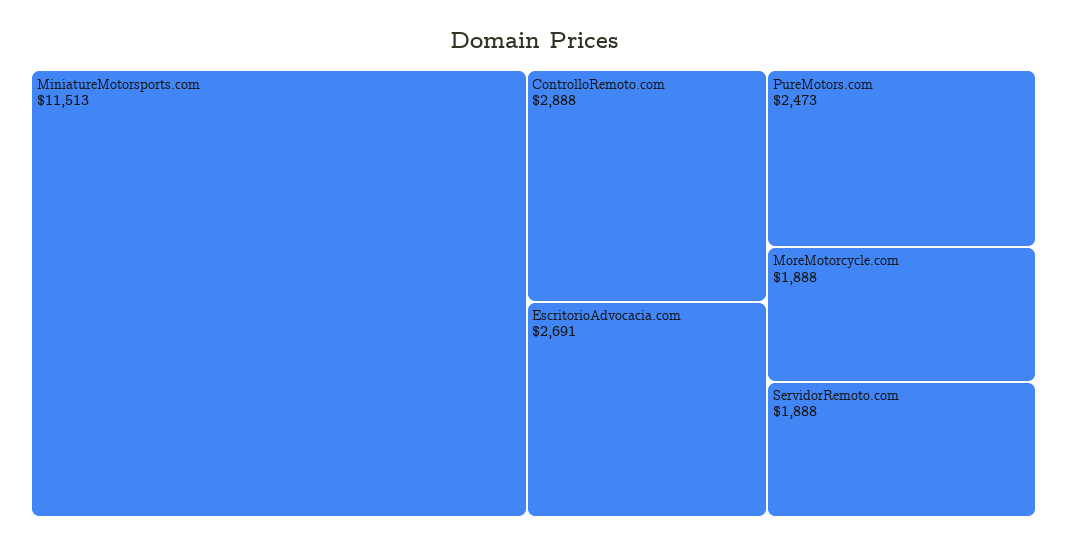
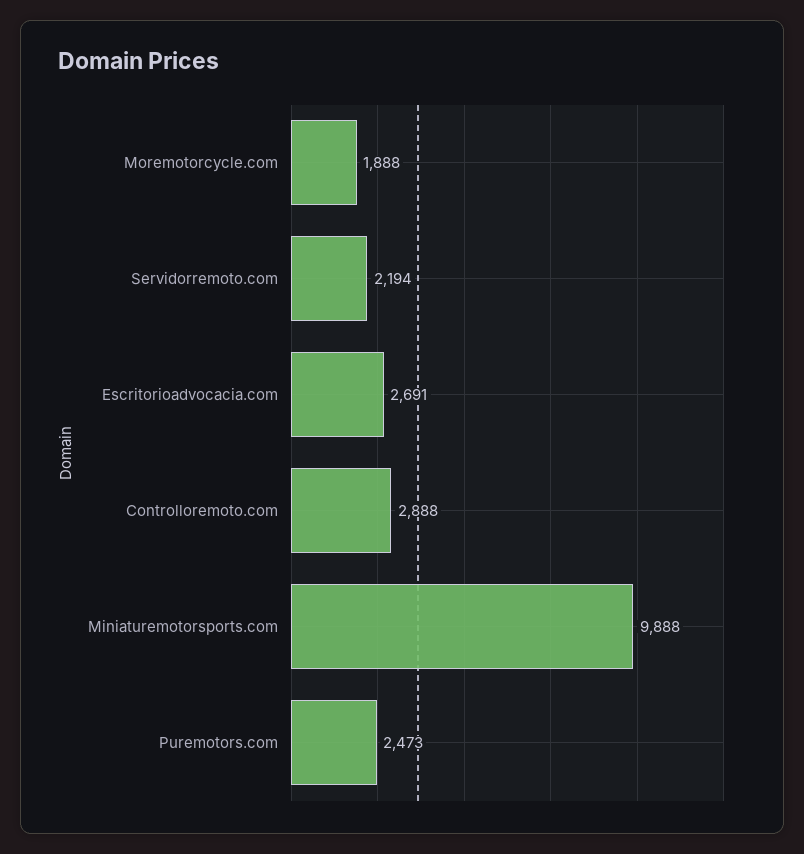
  {
-   "MiniatureMotorsports.com": 11513,
+   "MiniatureMotorsports.com": 9888,
    "ControlloRemoto.com": 2888,
    "EscritorioAdvocacia.com": 2691,
    "PureMotors.com": 2473,
    "MoreMotorcycle.com": 1888,
-   "ServidorRemoto.com": 1888
+   "ServidorRemoto.com": 2194
  }

